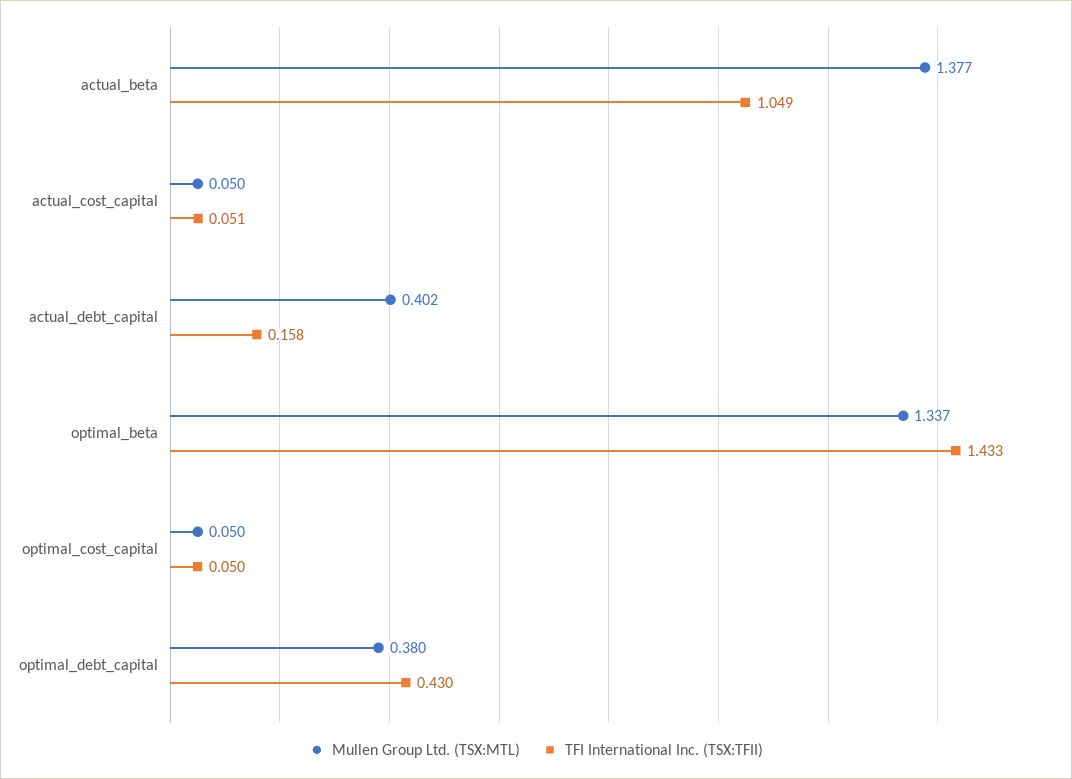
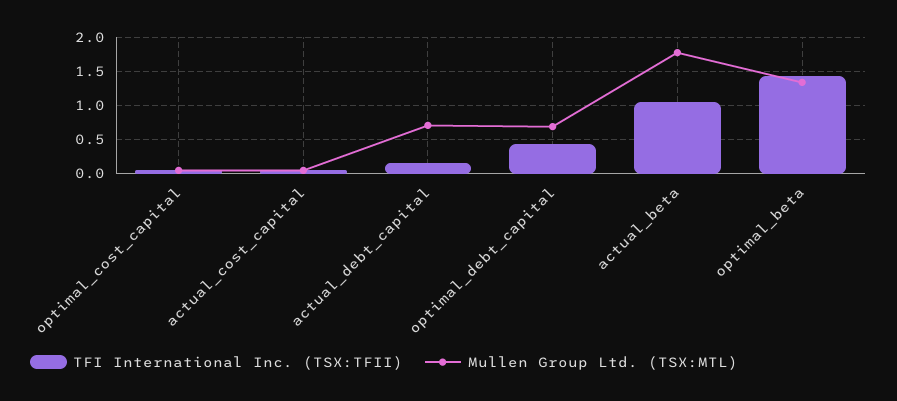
  {
    "Mullen Group Ltd. (TSX:MTL)": {
-     "actual_beta": 1.377,
+     "actual_beta": 1.8,
      "actual_cost_capital": 0.05,
-     "actual_debt_capital": 0.402,
+     "actual_debt_capital": 0.7,
      "optimal_beta": 1.337,
      "optimal_cost_capital": 0.05,
-     "optimal_debt_capital": 0.38
+     "optimal_debt_capital": 0.7
    },
    "TFI International Inc. (TSX:TFII)": {
      "actual_beta": 1.049,
      "actual_cost_capital": 0.051,
      "actual_debt_capital": 0.158,
      "optimal_beta": 1.433,
      "optimal_cost_capital": 0.05,
      "optimal_debt_capital": 0.43
    }
  }

